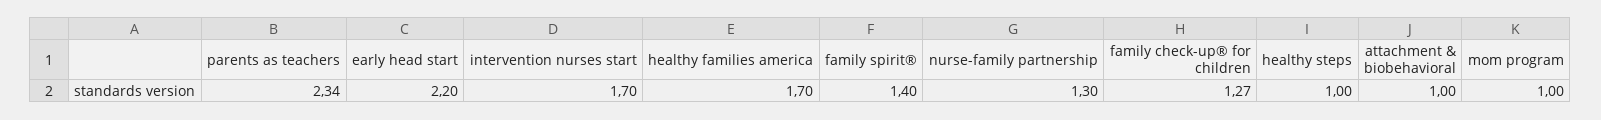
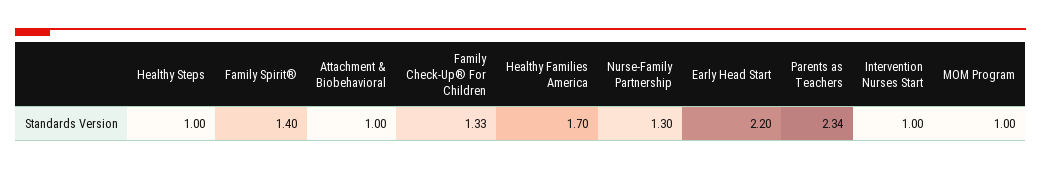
  {
    "parents as teachers": 2.34,
    "early head start": 2.2,
-   "intervention nurses start": 1.7,
+   "intervention nurses start": 1,
    "healthy families america": 1.7,
    "family spirit®": 1.4,
    "nurse-family partnership": 1.3,
-   "family check-up® for children": 1.27,
+   "family check-up® for children": 1.33,
    "healthy steps": 1,
    "attachment & biobehavioral": 1,
    "mom program": 1
  }

